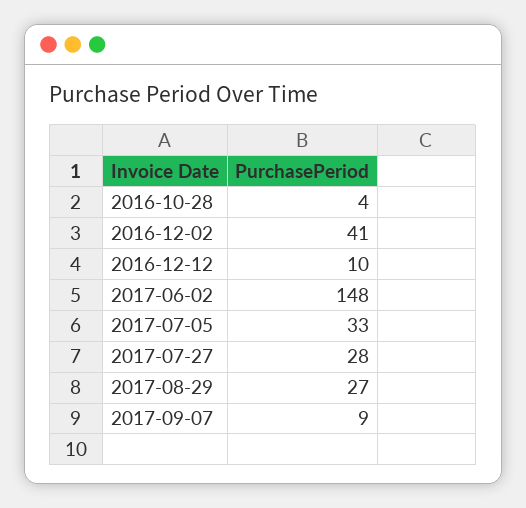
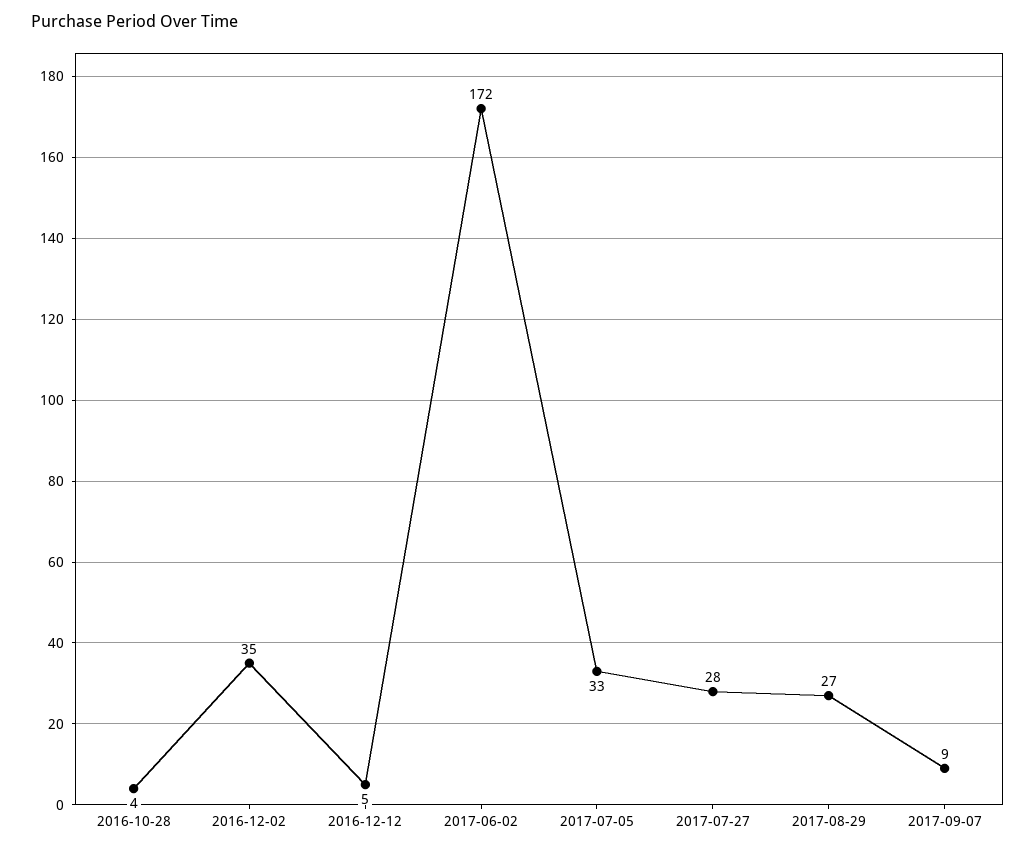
  {
    "2016-10-28": 4,
-   "2016-12-02": 41,
+   "2016-12-02": 35,
-   "2016-12-12": 10,
+   "2016-12-12": 5,
-   "2017-06-02": 148,
+   "2017-06-02": 172,
    "2017-07-05": 33,
    "2017-07-27": 28,
    "2017-08-29": 27,
    "2017-09-07": 9
  }

